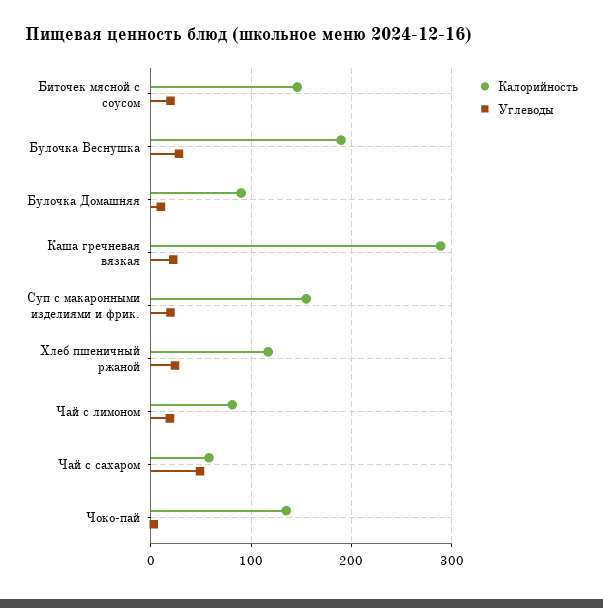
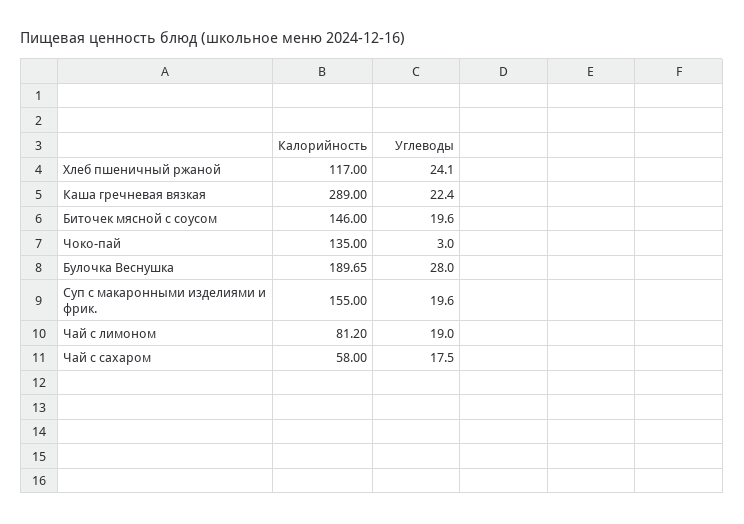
  {
    "Калорийность": {
      "Биточек мясной с соусом": 146,
      "Булочка Веснушка": 189.65,
-     "Булочка Домашняя": 90,
      "Каша гречневая вязкая": 289,
      "Суп с макаронными изделиями и фрик.": 155,
      "Хлеб пшеничный ржаной": 117,
      "Чай с лимоном": 81.2,
      "Чай с сахаром": 58,
      "Чоко-пай": 135
    },
    "Углеводы": {
      "Биточек мясной с соусом": 19.6,
      "Булочка Веснушка": 28,
-     "Булочка Домашняя": 10,
      "Каша гречневая вязкая": 22.4,
      "Суп с макаронными изделиями и фрик.": 19.6,
      "Хлеб пшеничный ржаной": 24.1,
      "Чай с лимоном": 19,
-     "Чай с сахаром": 50,
+     "Чай с сахаром": 17.5,
      "Чоко-пай": 3
    }
  }

